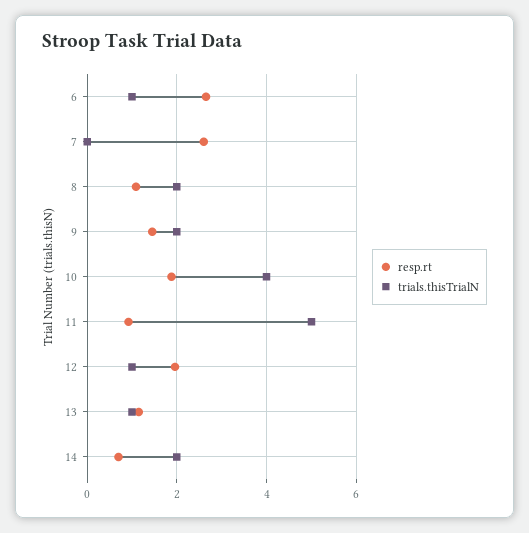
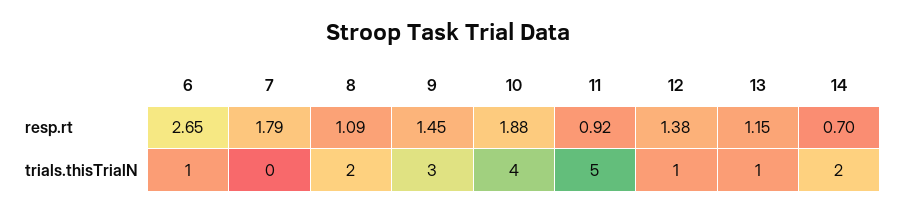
  {
    "resp.rt": {
      "6": 2.65,
-     "7": 2.6,
+     "7": 1.79,
      "8": 1.09,
      "9": 1.45,
      "10": 1.88,
      "11": 0.92,
-     "12": 2,
+     "12": 1.38,
      "13": 1.15,
      "14": 0.7
    },
    "trials.thisTrialN": {
      "6": 1,
      "7": 0,
      "8": 2,
-     "9": 2,
+     "9": 3,
      "10": 4,
      "11": 5,
      "12": 1,
      "13": 1,
      "14": 2
    }
  }

